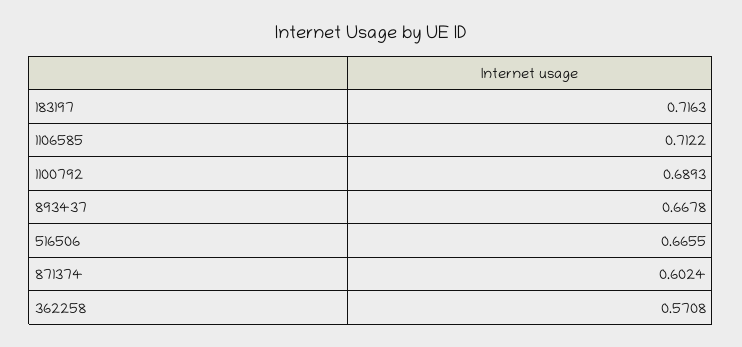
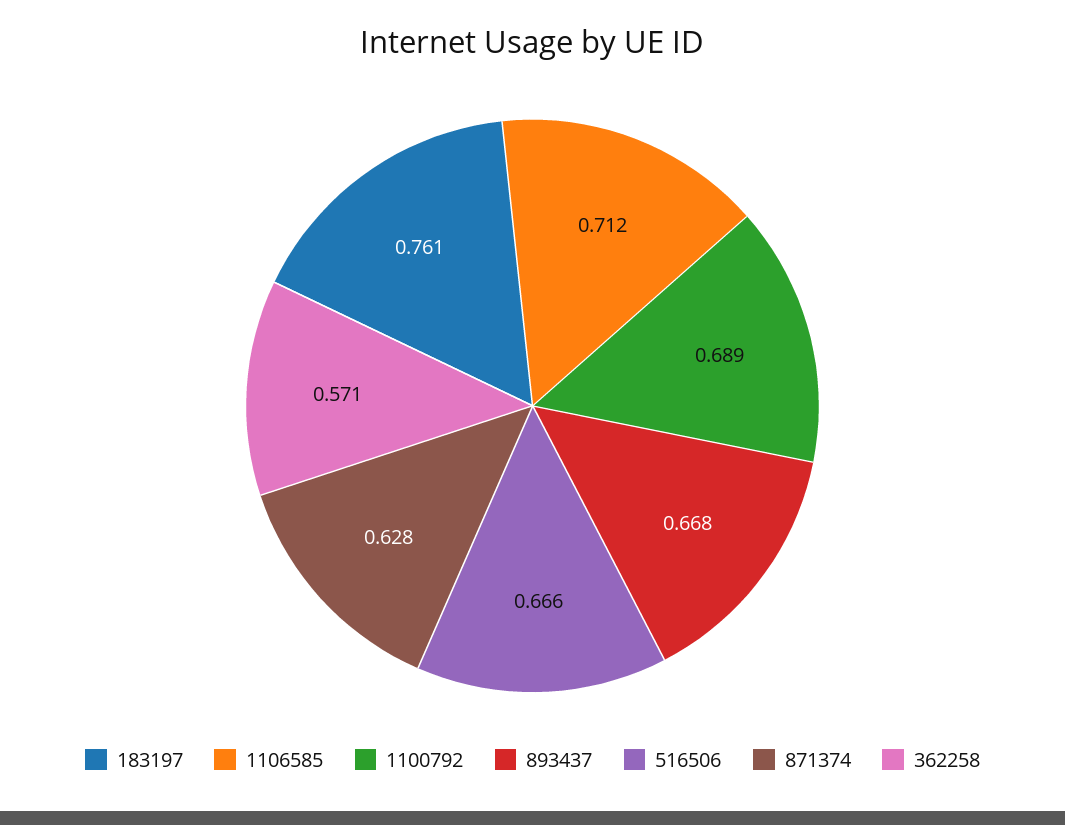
  {
-   "183197": 0.7163,
+   "183197": 0.761,
    "1106585": 0.7122,
    "1100792": 0.6893,
    "893437": 0.6678,
    "516506": 0.6655,
-   "871374": 0.6024,
+   "871374": 0.628,
    "362258": 0.5708
  }

